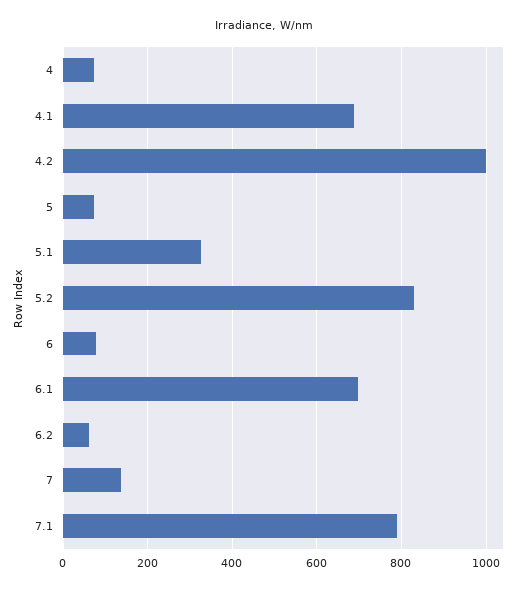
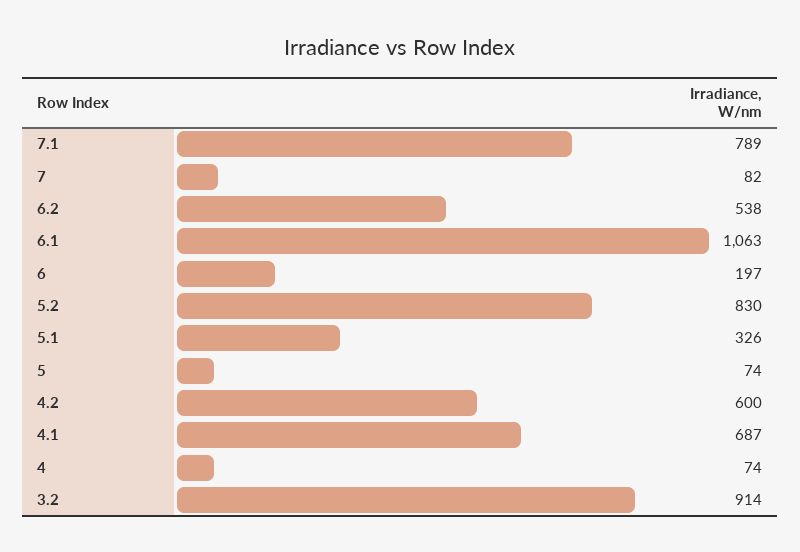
  {
    "4": 74,
    "4.1": 687,
-   "4.2": 1000,
+   "4.2": 600,
    "5": 74,
    "5.1": 326,
    "5.2": 830,
-   "6": 80,
+   "6": 197,
-   "6.1": 700,
+   "6.1": 1063,
-   "6.2": 60,
+   "6.2": 538,
-   "7": 140,
+   "7": 82,
-   "7.1": 789
+   "7.1": 789,
+   "3.2": 914
  }

